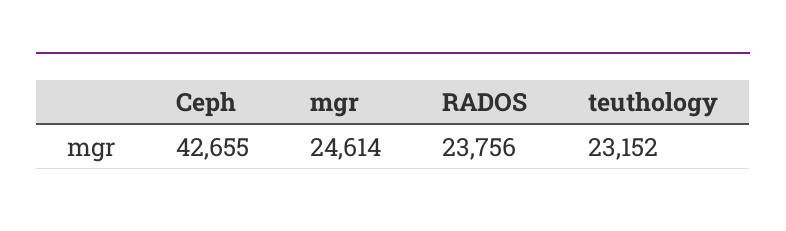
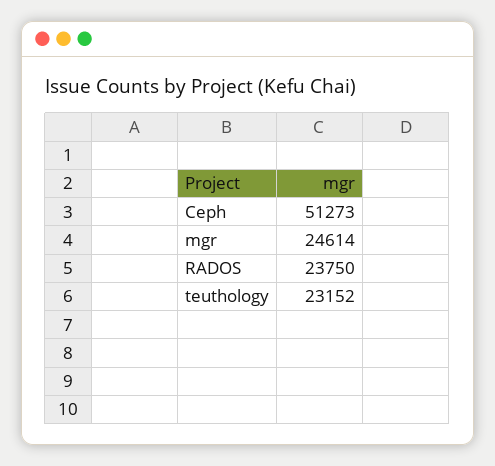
  {
-   "Ceph": 42655,
+   "Ceph": 51273,
    "mgr": 24614,
-   "RADOS": 23756,
+   "RADOS": 23750,
    "teuthology": 23152
  }

